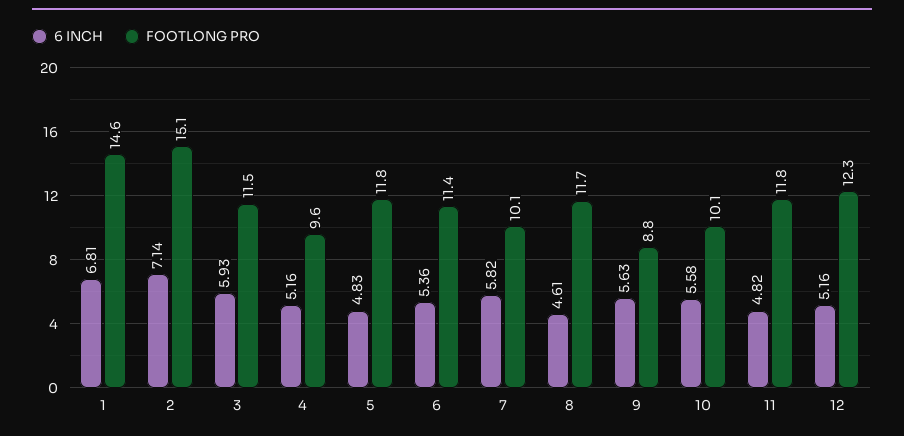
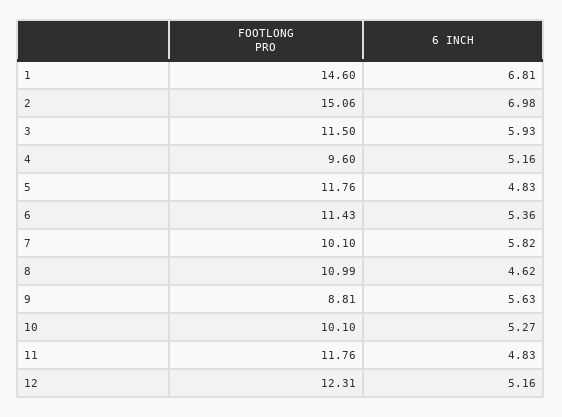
  {
    "6 INCH": {
      "1": 6.81,
-     "2": 7.14,
+     "2": 6.98,
      "3": 5.93,
      "4": 5.16,
      "5": 4.83,
      "6": 5.36,
      "7": 5.82,
-     "8": 4.61,
+     "8": 4.62,
      "9": 5.63,
-     "10": 5.58,
+     "10": 5.27,
-     "11": 4.82,
+     "11": 4.83,
      "12": 5.16
    },
    "FOOTLONG PRO": {
      "1": 14.6,
      "2": 15.06,
      "3": 11.5,
      "4": 9.6,
      "5": 11.76,
      "6": 11.43,
      "7": 10.1,
-     "8": 11.7,
+     "8": 10.99,
      "9": 8.81,
      "10": 10.1,
      "11": 11.76,
      "12": 12.31
    }
  }

